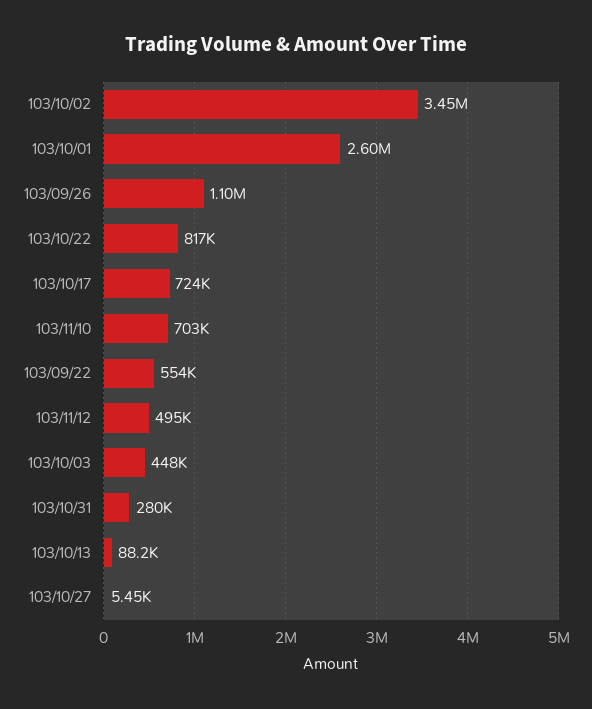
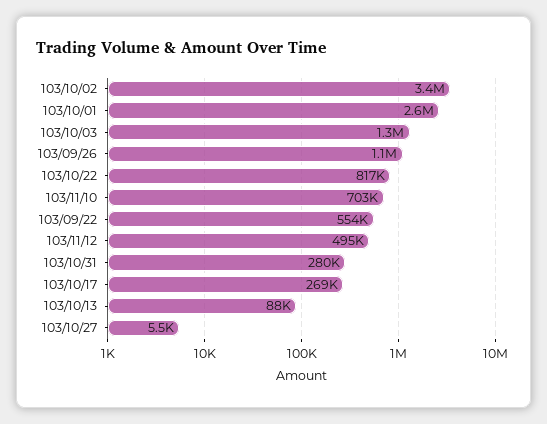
  {
    "103/10/02": 3450000,
    "103/10/01": 2600000,
    "103/09/26": 1100000,
    "103/10/22": 817000,
-   "103/10/17": 724000,
+   "103/10/17": 269000,
    "103/11/10": 703000,
    "103/09/22": 554000,
    "103/11/12": 495000,
-   "103/10/03": 448000,
+   "103/10/03": 1300000,
    "103/10/31": 280000,
    "103/10/13": 88200,
    "103/10/27": 5450
  }

